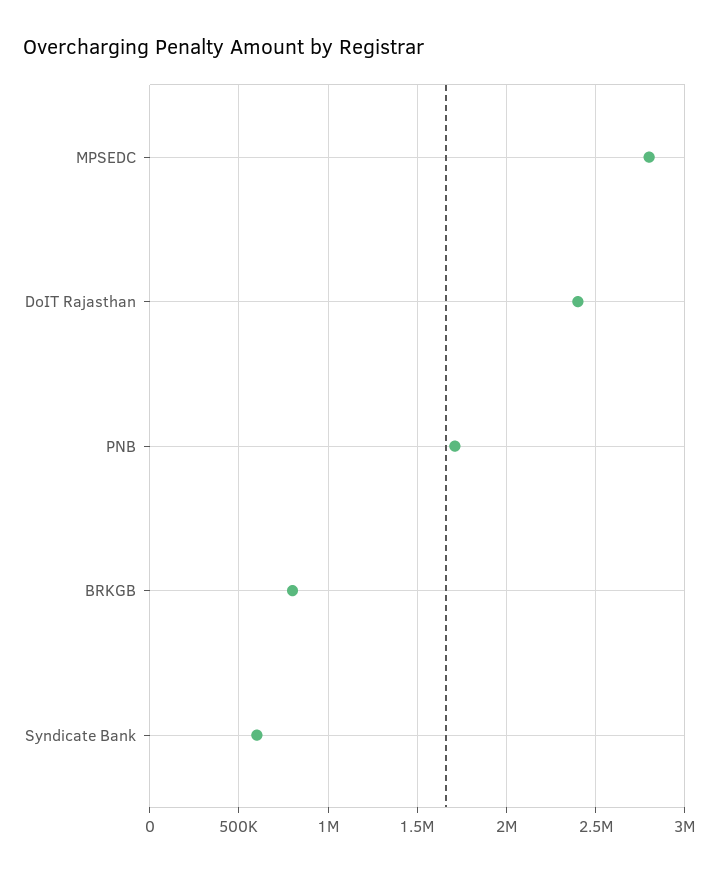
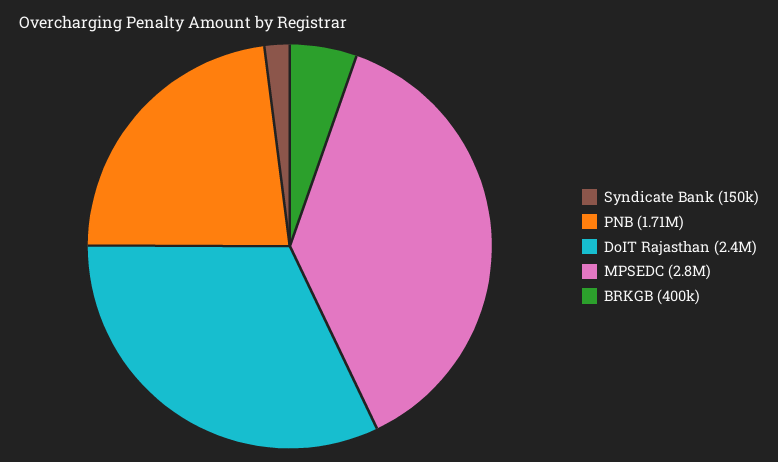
  {
    "MPSEDC": 2800000,
    "DoIT Rajasthan": 2400000,
    "PNB": 1710000,
-   "BRKGB": 800000,
+   "BRKGB": 400000,
-   "Syndicate Bank": 600000
+   "Syndicate Bank": 150000
  }

